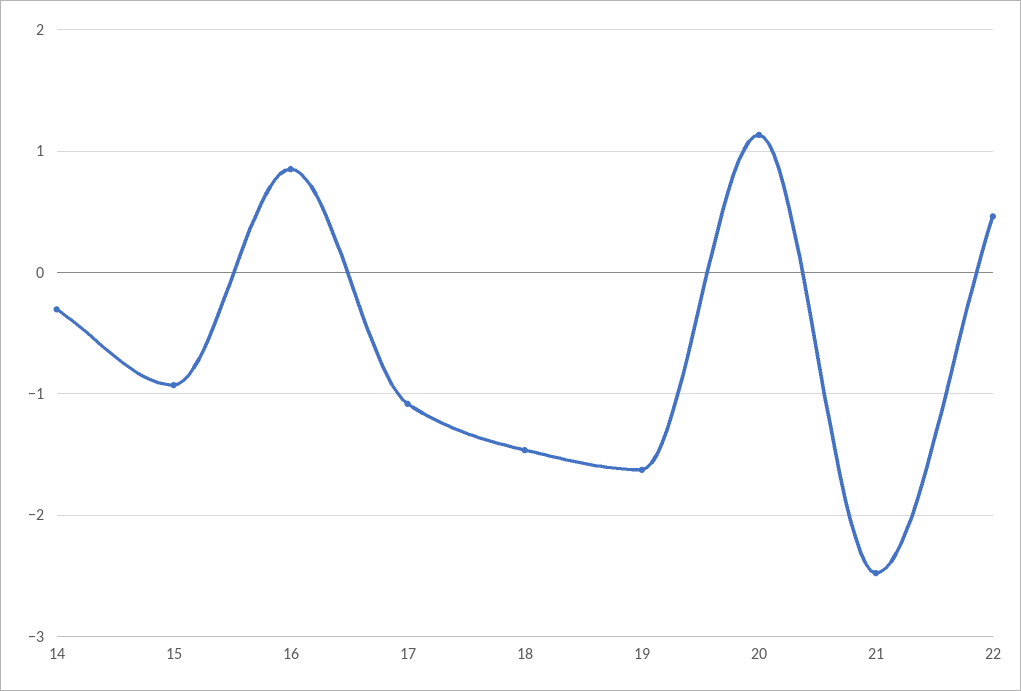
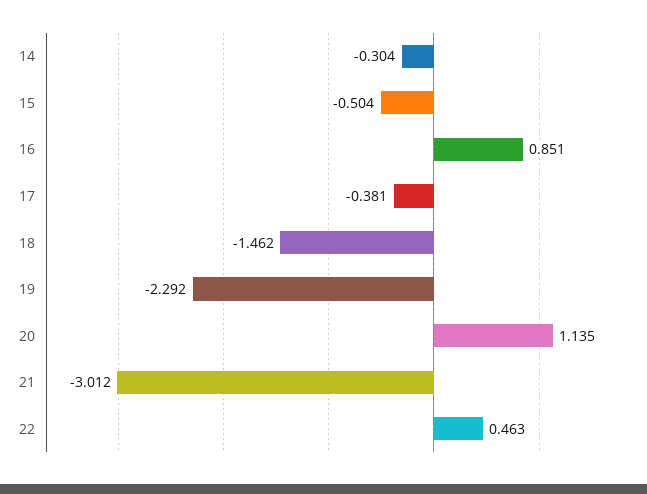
  {
    "14": -0.304,
-   "15": -0.9,
+   "15": -0.504,
    "16": 0.851,
-   "17": -1.1,
+   "17": -0.381,
    "18": -1.462,
-   "19": -1.6,
+   "19": -2.292,
    "20": 1.135,
-   "21": -2.5,
+   "21": -3.012,
    "22": 0.463
  }

